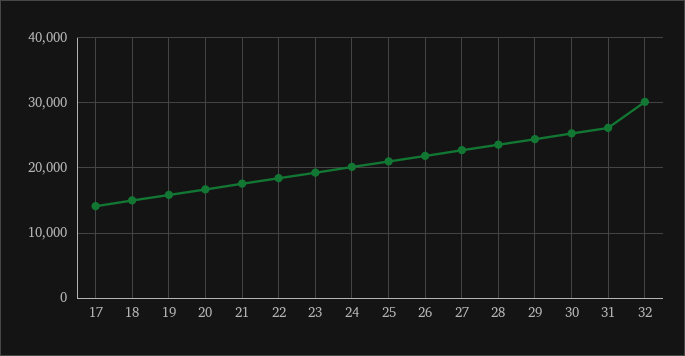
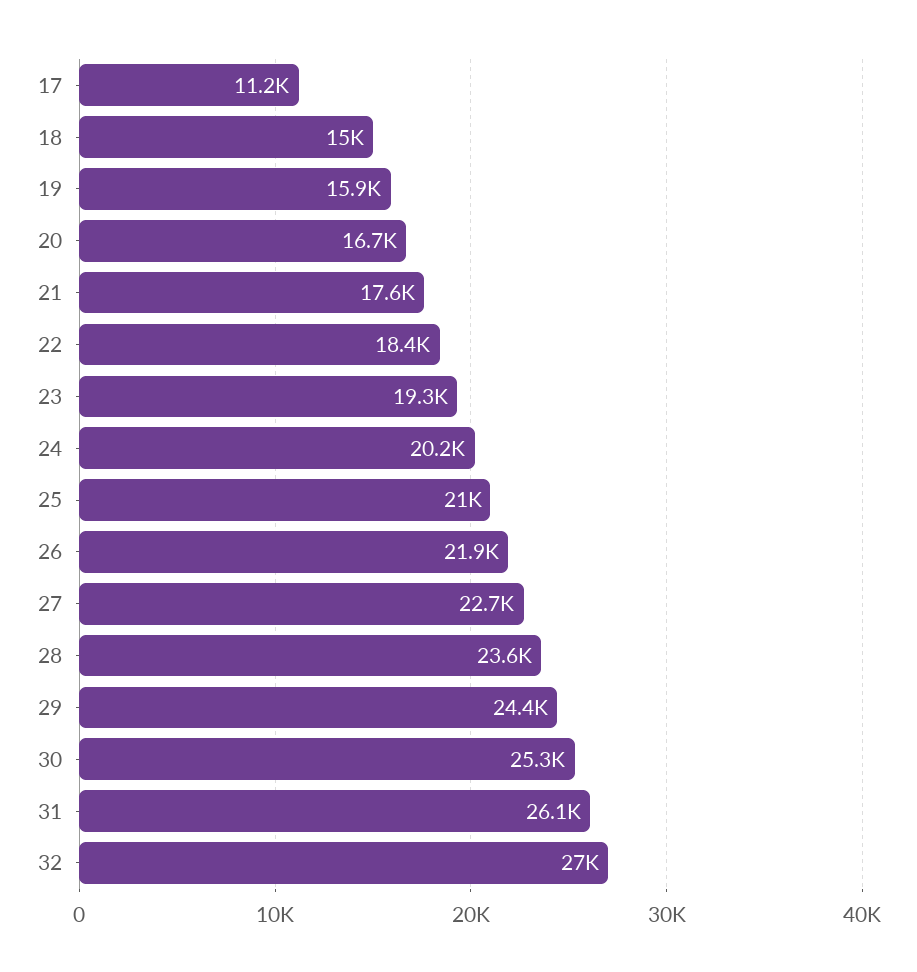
  {
-   "17": 14000,
+   "17": 11200,
    "18": 15000,
    "19": 15900,
    "20": 16700,
    "21": 17600,
    "22": 18400,
    "23": 19300,
    "24": 20200,
    "25": 21000,
    "26": 21900,
    "27": 22700,
    "28": 23600,
    "29": 24400,
    "30": 25300,
    "31": 26100,
-   "32": 30000
+   "32": 27000
  }

